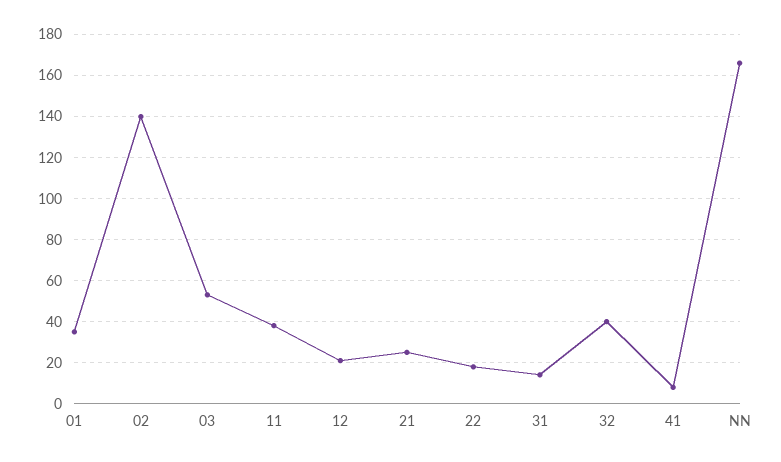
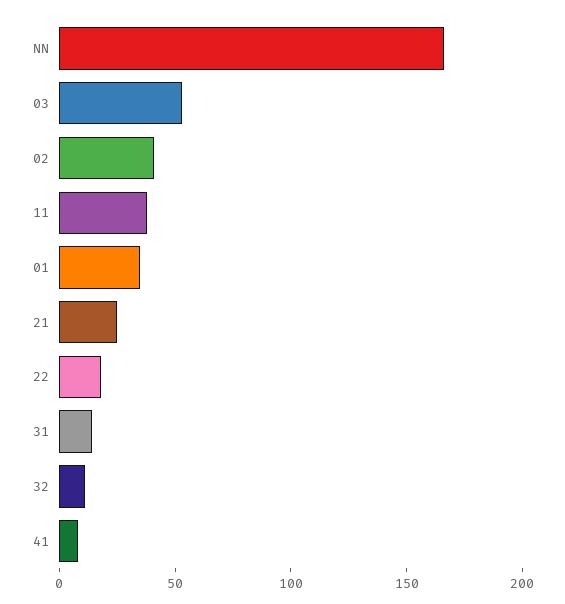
  {
    "01": 35,
-   "02": 140,
+   "02": 40,
    "03": 55,
    "11": 40,
-   "12": 20,
    "21": 25,
    "22": 20,
    "31": 15,
-   "32": 40,
+   "32": 10,
    "41": 10,
    "NN": 165
  }

